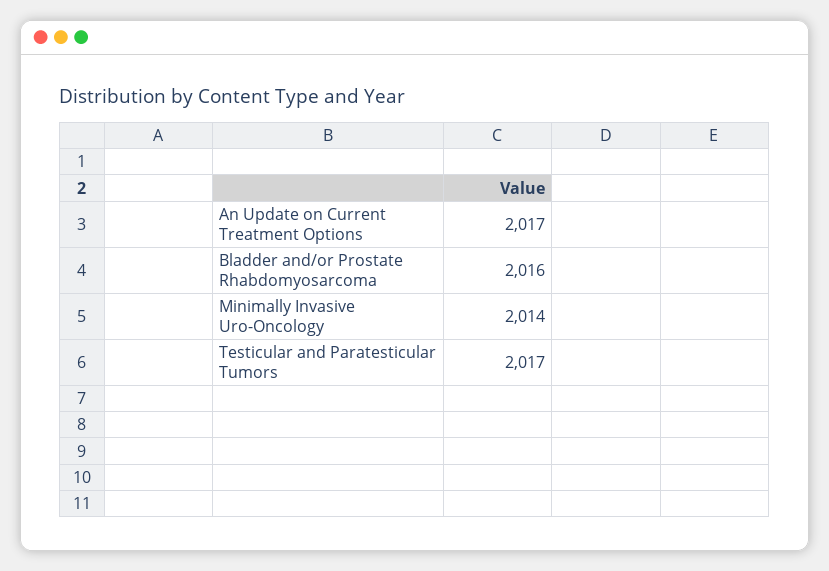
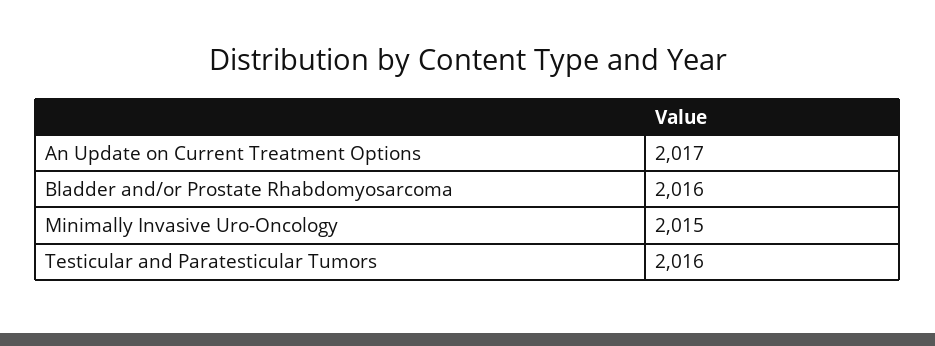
  {
    "An Update on Current Treatment Options": 2017,
    "Bladder and/or Prostate Rhabdomyosarcoma": 2016,
-   "Minimally Invasive Uro-Oncology": 2014,
+   "Minimally Invasive Uro-Oncology": 2015,
-   "Testicular and Paratesticular Tumors": 2017
+   "Testicular and Paratesticular Tumors": 2016
  }

